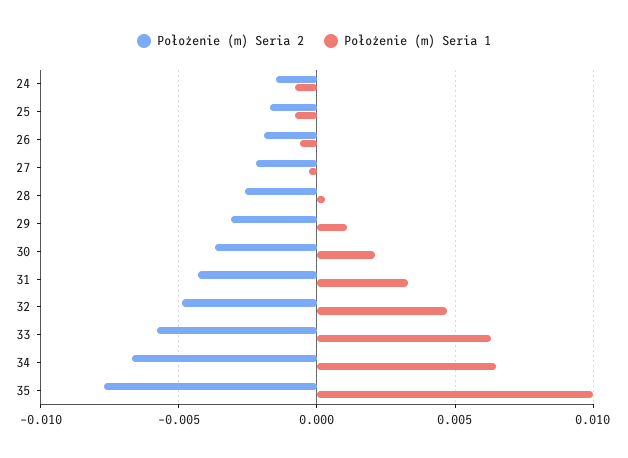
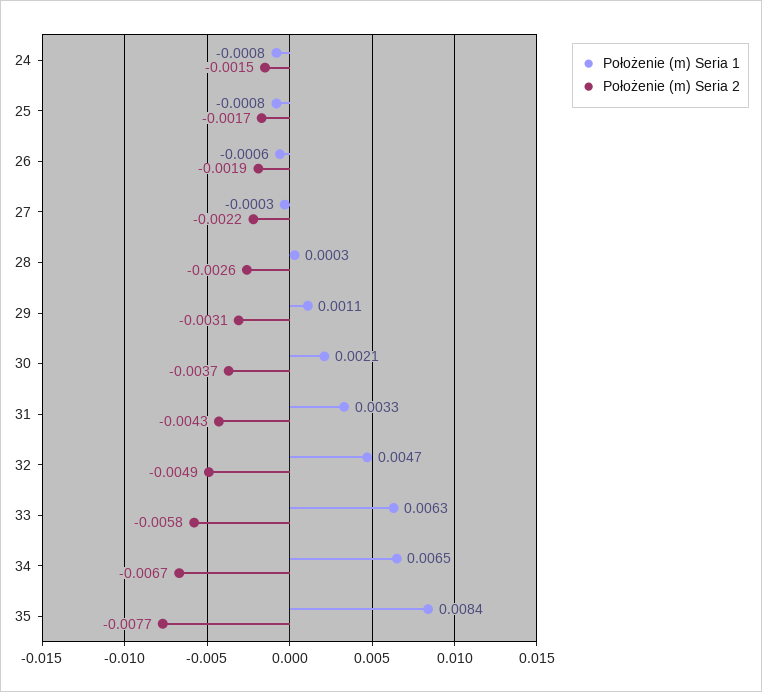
  {
    "Położenie (m) Seria 2": {
      "24": -0.0015,
      "25": -0.0017,
      "26": -0.0019,
      "27": -0.0022,
      "28": -0.0026,
      "29": -0.0031,
      "30": -0.0037,
      "31": -0.0043,
      "32": -0.0049,
      "33": -0.0058,
      "34": -0.0067,
      "35": -0.0077
    },
    "Położenie (m) Seria 1": {
      "24": -0.0008,
      "25": -0.0008,
      "26": -0.0006,
      "27": -0.0003,
      "28": 0.0003,
      "29": 0.0011,
      "30": 0.0021,
      "31": 0.0033,
      "32": 0.0047,
      "33": 0.0063,
      "34": 0.0065,
-     "35": 0.01
+     "35": 0.0084
    }
  }

